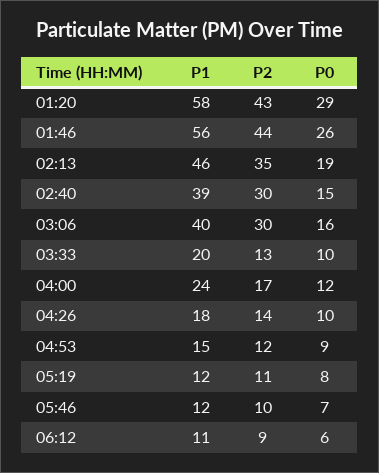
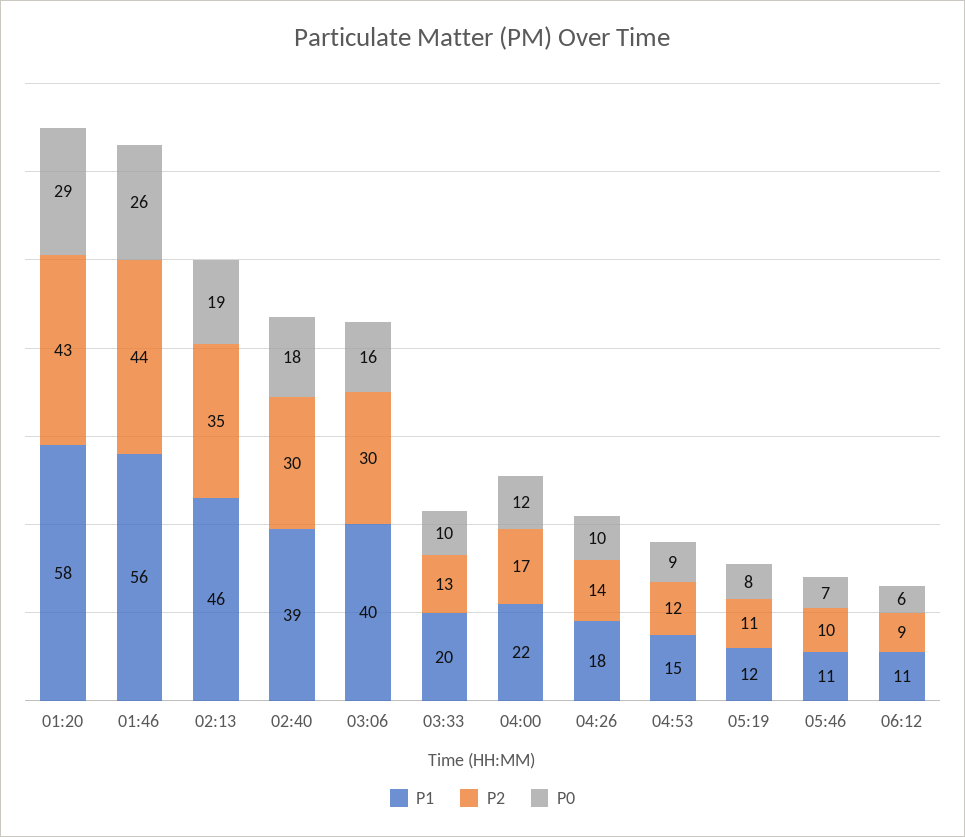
  {
    "P1": {
      "01:20": 58,
      "01:46": 56,
      "02:13": 46,
      "02:40": 39,
      "03:06": 40,
      "03:33": 20,
-     "04:00": 24,
+     "04:00": 22,
      "04:26": 18,
      "04:53": 15,
      "05:19": 12,
-     "05:46": 12,
+     "05:46": 11,
      "06:12": 11
    },
    "P2": {
      "01:20": 43,
      "01:46": 44,
      "02:13": 35,
      "02:40": 30,
      "03:06": 30,
      "03:33": 13,
      "04:00": 17,
      "04:26": 14,
      "04:53": 12,
      "05:19": 11,
      "05:46": 10,
      "06:12": 9
    },
    "P0": {
      "01:20": 29,
      "01:46": 26,
      "02:13": 19,
-     "02:40": 15,
+     "02:40": 18,
      "03:06": 16,
      "03:33": 10,
      "04:00": 12,
      "04:26": 10,
      "04:53": 9,
      "05:19": 8,
      "05:46": 7,
      "06:12": 6
    }
  }

